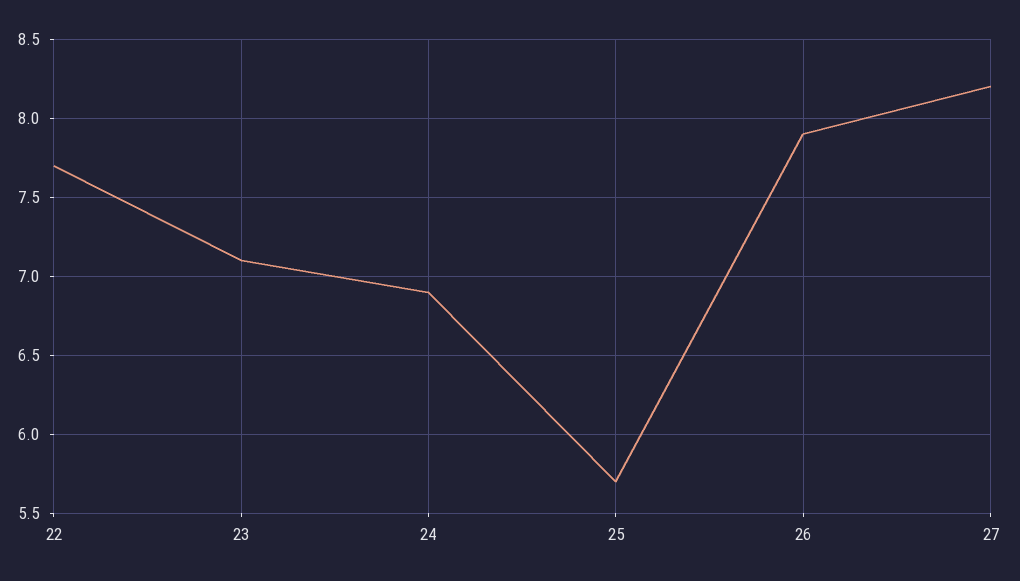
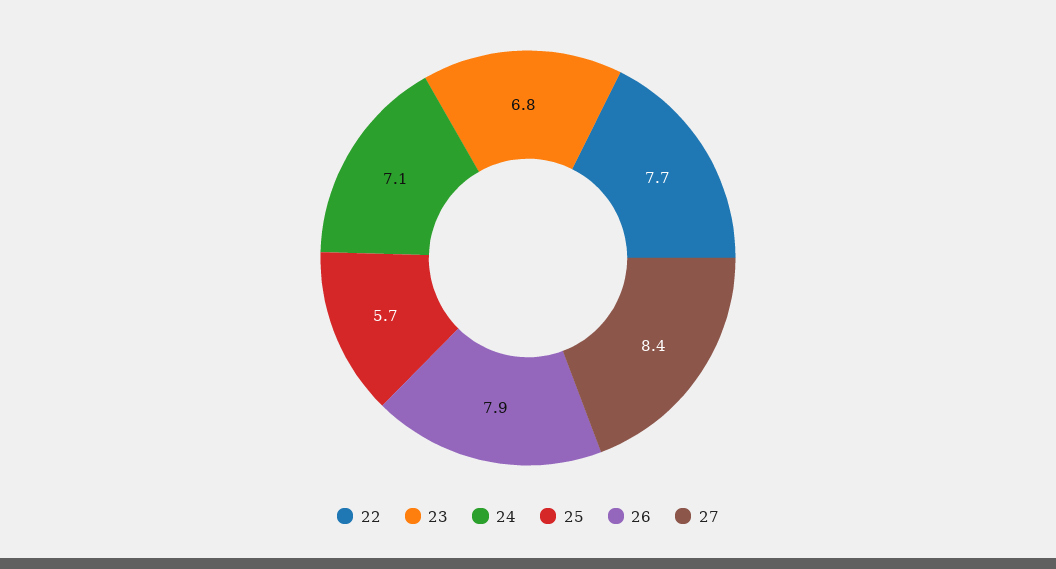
  {
    "22": 7.7,
-   "23": 7.1,
+   "23": 6.8,
-   "24": 6.9,
+   "24": 7.1,
    "25": 5.7,
    "26": 7.9,
-   "27": 8.2
+   "27": 8.4
  }

